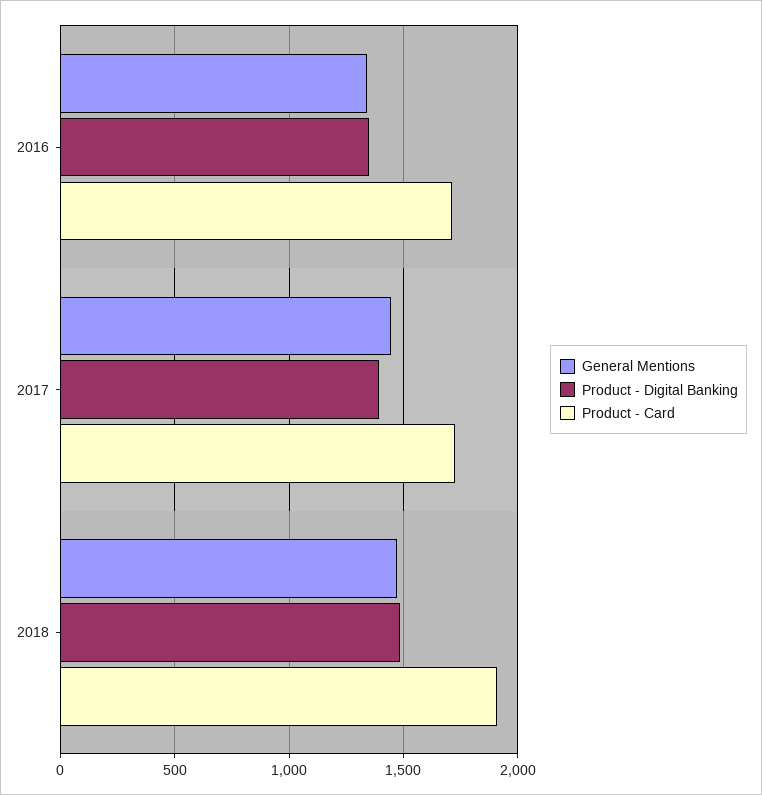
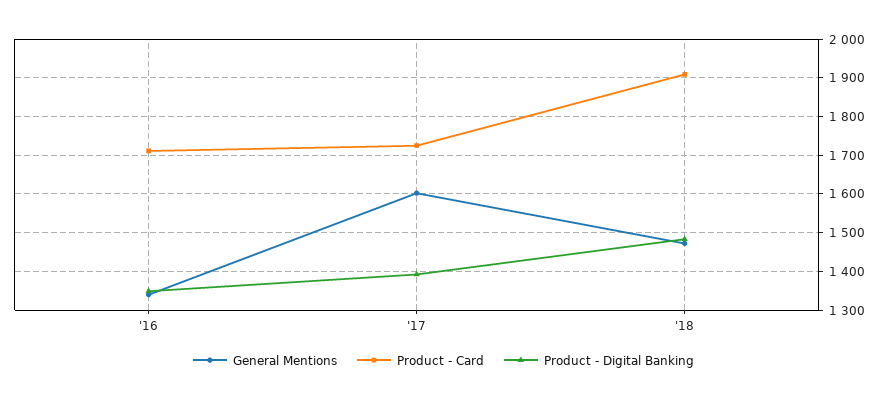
  {
    "General Mentions": {
      "2016": 1340,
-     "2017": 1450,
+     "2017": 1600,
      "2018": 1480
    },
    "Product - Digital Banking": {
      "2016": 1340,
      "2017": 1400,
      "2018": 1480
    },
    "Product - Card": {
      "2016": 1720,
      "2017": 1720,
      "2018": 1900
    }
  }

